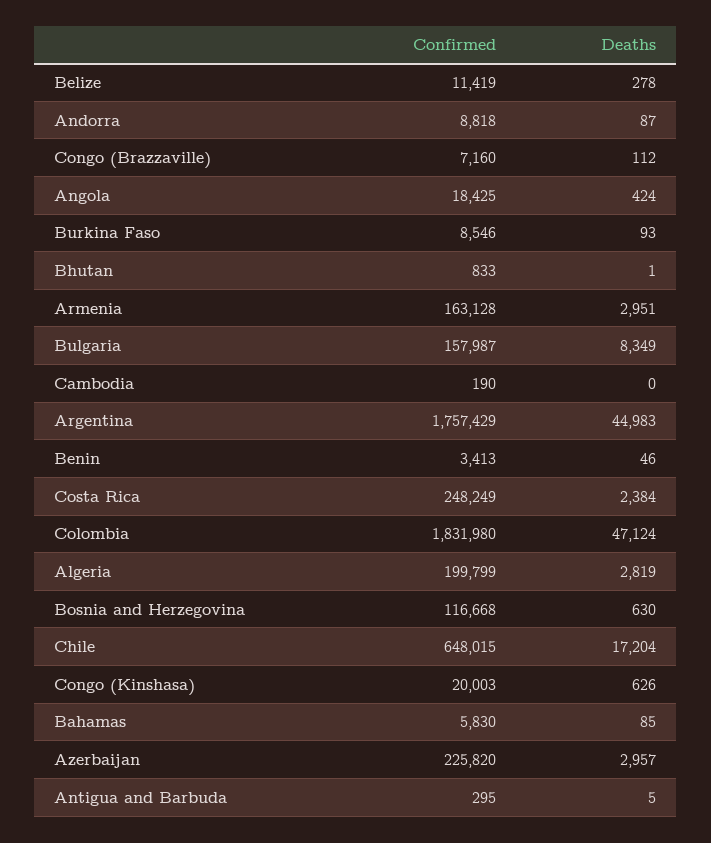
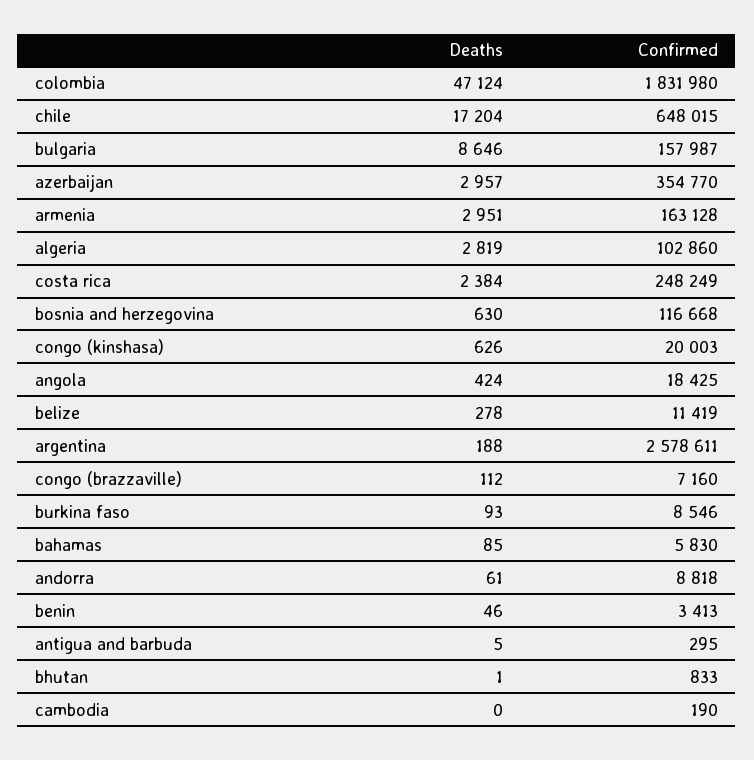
  {
    "Confirmed": {
      "Belize": 11419,
      "Andorra": 8818,
      "Congo (Brazzaville)": 7160,
      "Angola": 18425,
      "Burkina Faso": 8546,
      "Bhutan": 833,
      "Armenia": 163128,
      "Bulgaria": 157987,
      "Cambodia": 190,
-     "Argentina": 1757429,
+     "Argentina": 2578611,
      "Benin": 3413,
      "Costa Rica": 248249,
      "Colombia": 1831980,
-     "Algeria": 199799,
+     "Algeria": 102860,
      "Bosnia and Herzegovina": 116668,
      "Chile": 648015,
      "Congo (Kinshasa)": 20003,
      "Bahamas": 5830,
-     "Azerbaijan": 225820,
+     "Azerbaijan": 354770,
      "Antigua and Barbuda": 295
    },
    "Deaths": {
      "Belize": 278,
-     "Andorra": 87,
+     "Andorra": 61,
      "Congo (Brazzaville)": 112,
      "Angola": 424,
      "Burkina Faso": 93,
      "Bhutan": 1,
      "Armenia": 2951,
-     "Bulgaria": 8349,
+     "Bulgaria": 8646,
      "Cambodia": 0,
-     "Argentina": 44983,
+     "Argentina": 188,
      "Benin": 46,
      "Costa Rica": 2384,
      "Colombia": 47124,
      "Algeria": 2819,
      "Bosnia and Herzegovina": 630,
      "Chile": 17204,
      "Congo (Kinshasa)": 626,
      "Bahamas": 85,
      "Azerbaijan": 2957,
      "Antigua and Barbuda": 5
    }
  }

